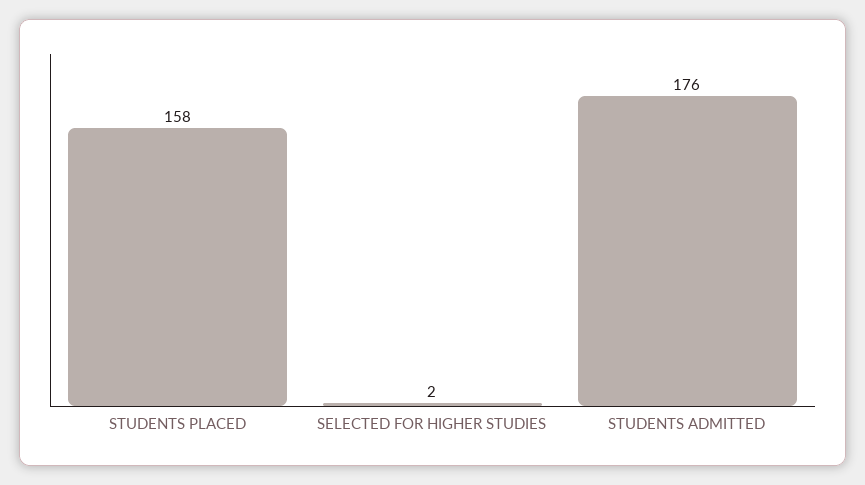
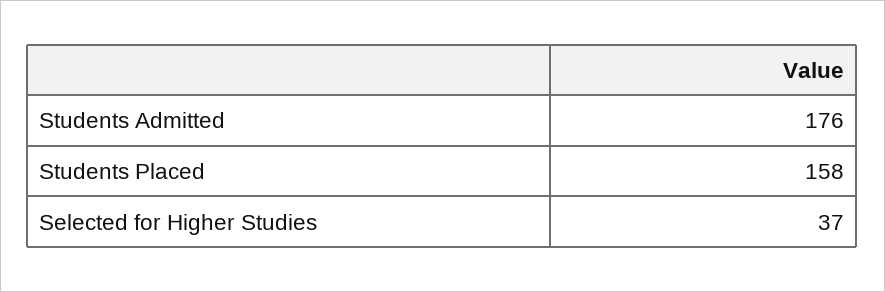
  {
    "STUDENTS PLACED": 158,
-   "SELECTED FOR HIGHER STUDIES": 2,
+   "SELECTED FOR HIGHER STUDIES": 37,
    "STUDENTS ADMITTED": 176
  }

